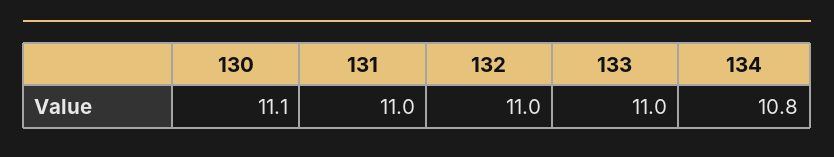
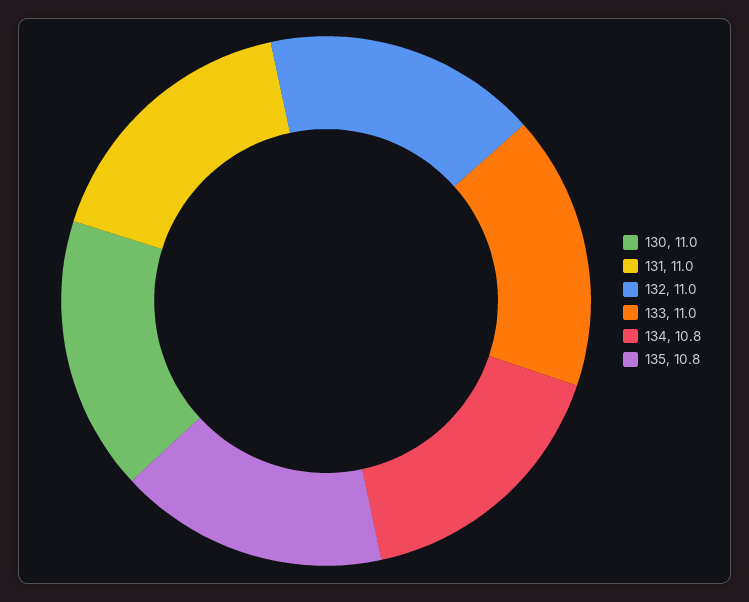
  {
-   "130": 11.1,
+   "130": 11,
    "131": 11,
    "132": 11,
    "133": 11,
-   "134": 10.8
+   "134": 10.8,
+   "135": 10.8
  }

